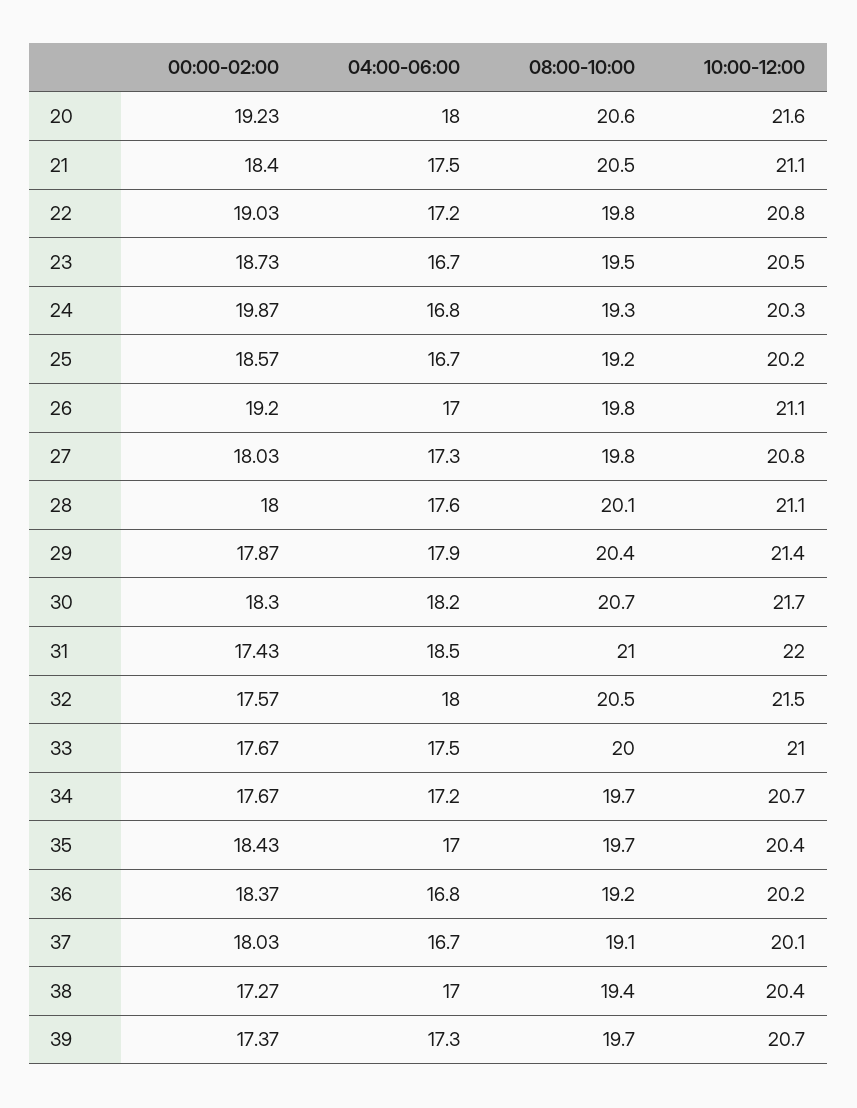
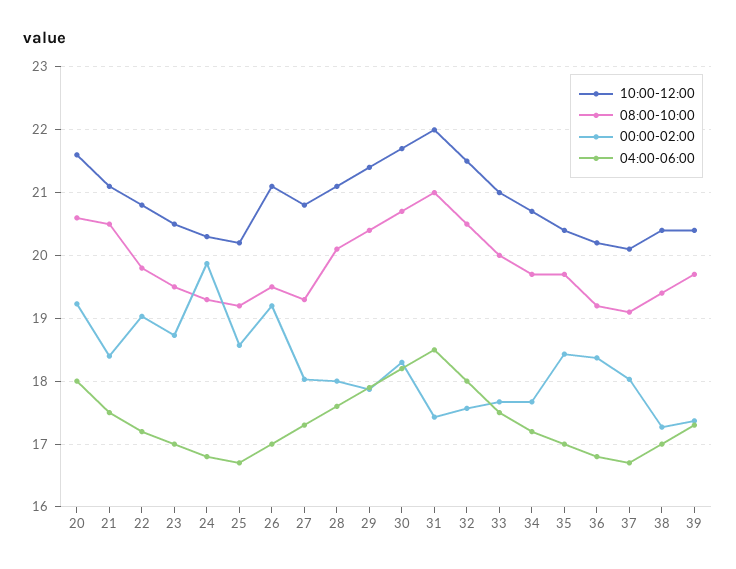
  {
    "00:00-02:00": {
      "20": 19.23,
      "21": 18.4,
      "22": 19.03,
      "23": 18.73,
      "24": 19.87,
      "25": 18.57,
      "26": 19.2,
      "27": 18.03,
      "28": 18,
      "29": 17.87,
      "30": 18.3,
      "31": 17.43,
      "32": 17.57,
      "33": 17.67,
      "34": 17.67,
      "35": 18.43,
      "36": 18.37,
      "37": 18.03,
      "38": 17.27,
      "39": 17.37
    },
    "04:00-06:00": {
      "20": 18,
      "21": 17.5,
      "22": 17.2,
-     "23": 16.7,
+     "23": 17,
      "24": 16.8,
      "25": 16.7,
      "26": 17,
      "27": 17.3,
      "28": 17.6,
      "29": 17.9,
      "30": 18.2,
      "31": 18.5,
      "32": 18,
      "33": 17.5,
      "34": 17.2,
      "35": 17,
      "36": 16.8,
      "37": 16.7,
      "38": 17,
      "39": 17.3
    },
    "08:00-10:00": {
      "20": 20.6,
      "21": 20.5,
      "22": 19.8,
      "23": 19.5,
      "24": 19.3,
      "25": 19.2,
-     "26": 19.8,
+     "26": 19.5,
-     "27": 19.8,
+     "27": 19.3,
      "28": 20.1,
      "29": 20.4,
      "30": 20.7,
      "31": 21,
      "32": 20.5,
      "33": 20,
      "34": 19.7,
      "35": 19.7,
      "36": 19.2,
      "37": 19.1,
      "38": 19.4,
      "39": 19.7
    },
    "10:00-12:00": {
      "20": 21.6,
      "21": 21.1,
      "22": 20.8,
      "23": 20.5,
      "24": 20.3,
      "25": 20.2,
      "26": 21.1,
      "27": 20.8,
      "28": 21.1,
      "29": 21.4,
      "30": 21.7,
      "31": 22,
      "32": 21.5,
      "33": 21,
      "34": 20.7,
      "35": 20.4,
      "36": 20.2,
      "37": 20.1,
      "38": 20.4,
-     "39": 20.7
+     "39": 20.4
    }
  }

